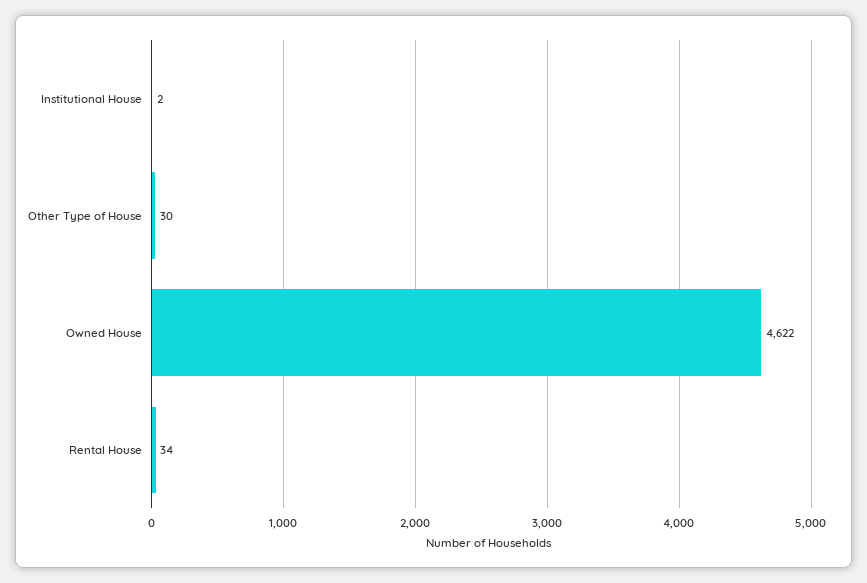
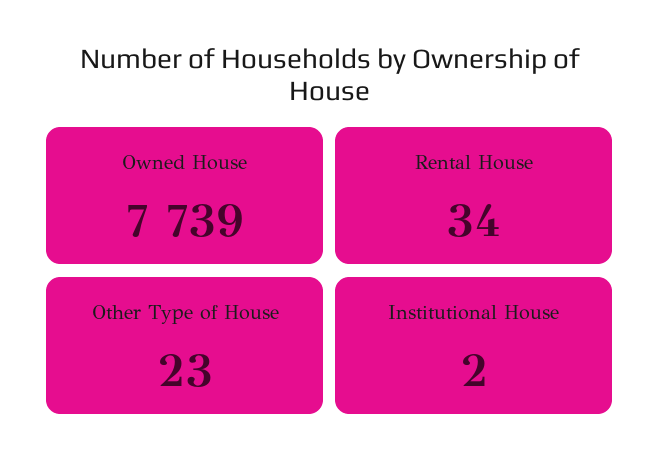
  {
    "Institutional House": 2,
-   "Other Type of House": 30,
+   "Other Type of House": 23,
-   "Owned House": 4622,
+   "Owned House": 7739,
    "Rental House": 34
  }

